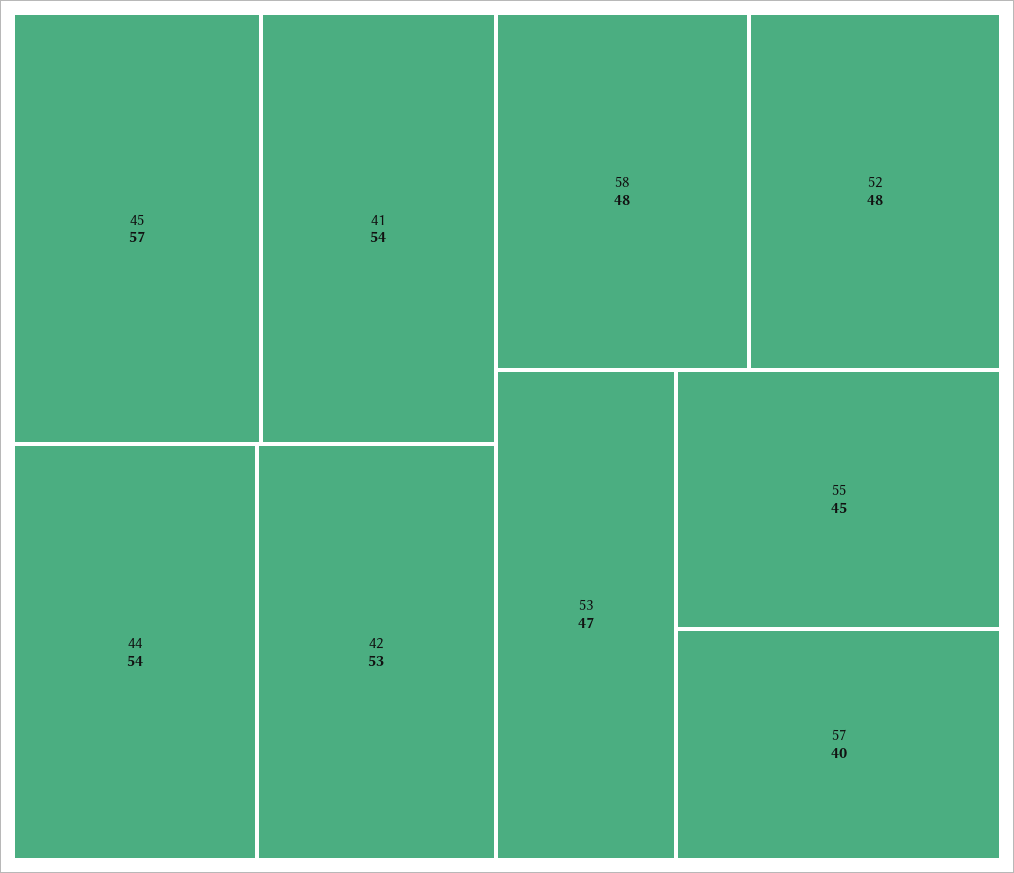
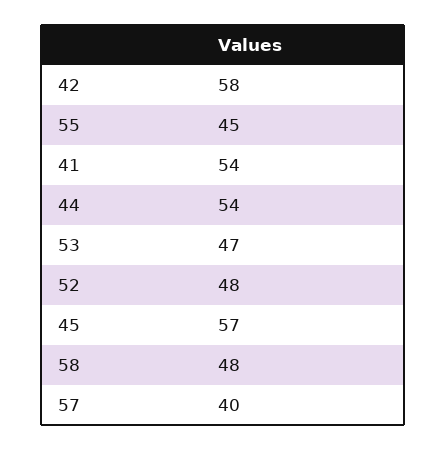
  {
    "45": 57,
    "41": 54,
    "44": 54,
-   "42": 53,
+   "42": 58,
    "58": 48,
    "52": 48,
    "53": 47,
    "55": 45,
    "57": 40
  }

